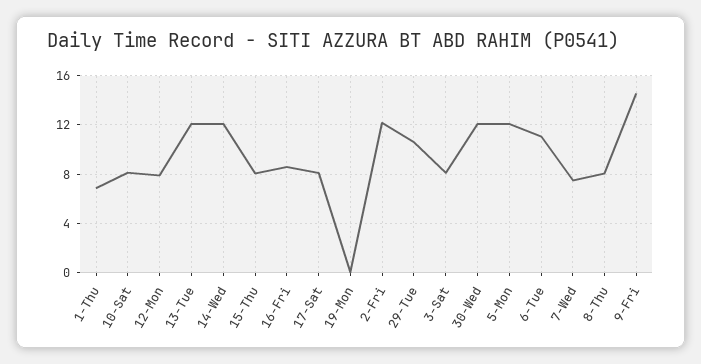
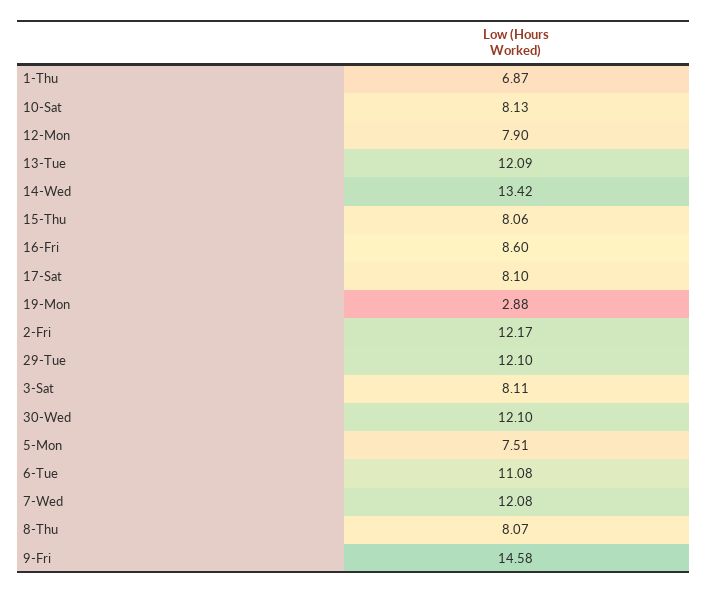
  {
    "1-Thu": 6.87,
    "10-Sat": 8.13,
    "12-Mon": 7.9,
    "13-Tue": 12.09,
-   "14-Wed": 12,
+   "14-Wed": 13.42,
    "15-Thu": 8.06,
    "16-Fri": 8.6,
    "17-Sat": 8.1,
-   "19-Mon": 0,
+   "19-Mon": 2.88,
    "2-Fri": 12.17,
-   "29-Tue": 10.5,
+   "29-Tue": 12.1,
    "3-Sat": 8.11,
    "30-Wed": 12.1,
-   "5-Mon": 12,
+   "5-Mon": 7.51,
    "6-Tue": 11.08,
-   "7-Wed": 7.5,
+   "7-Wed": 12.08,
    "8-Thu": 8.07,
    "9-Fri": 14.58
  }

